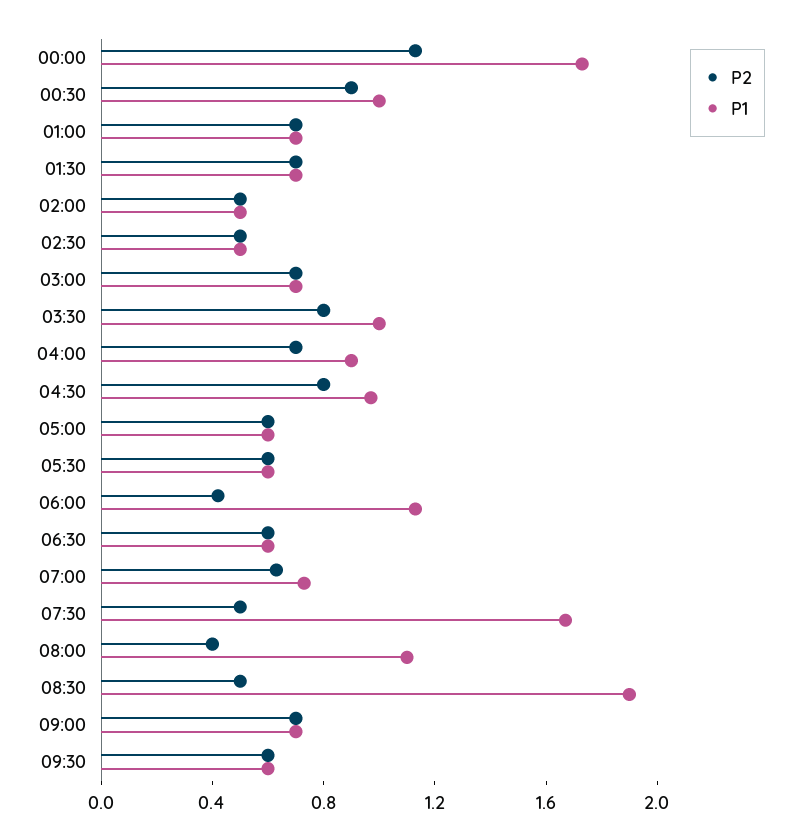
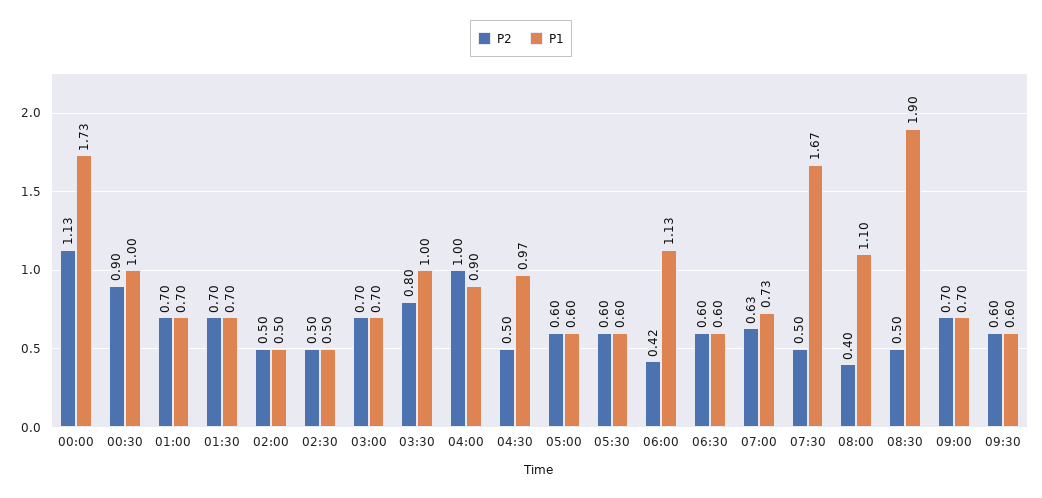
  {
    "P2": {
      "00:00": 1.13,
      "00:30": 0.9,
      "01:00": 0.7,
      "01:30": 0.7,
      "02:00": 0.5,
      "02:30": 0.5,
      "03:00": 0.7,
      "03:30": 0.8,
-     "04:00": 0.7,
+     "04:00": 1,
-     "04:30": 0.8,
+     "04:30": 0.5,
      "05:00": 0.6,
      "05:30": 0.6,
      "06:00": 0.42,
      "06:30": 0.6,
      "07:00": 0.63,
      "07:30": 0.5,
      "08:00": 0.4,
      "08:30": 0.5,
      "09:00": 0.7,
      "09:30": 0.6
    },
    "P1": {
      "00:00": 1.73,
      "00:30": 1,
      "01:00": 0.7,
      "01:30": 0.7,
      "02:00": 0.5,
      "02:30": 0.5,
      "03:00": 0.7,
      "03:30": 1,
      "04:00": 0.9,
      "04:30": 0.97,
      "05:00": 0.6,
      "05:30": 0.6,
      "06:00": 1.13,
      "06:30": 0.6,
      "07:00": 0.73,
      "07:30": 1.67,
      "08:00": 1.1,
      "08:30": 1.9,
      "09:00": 0.7,
      "09:30": 0.6
    }
  }

